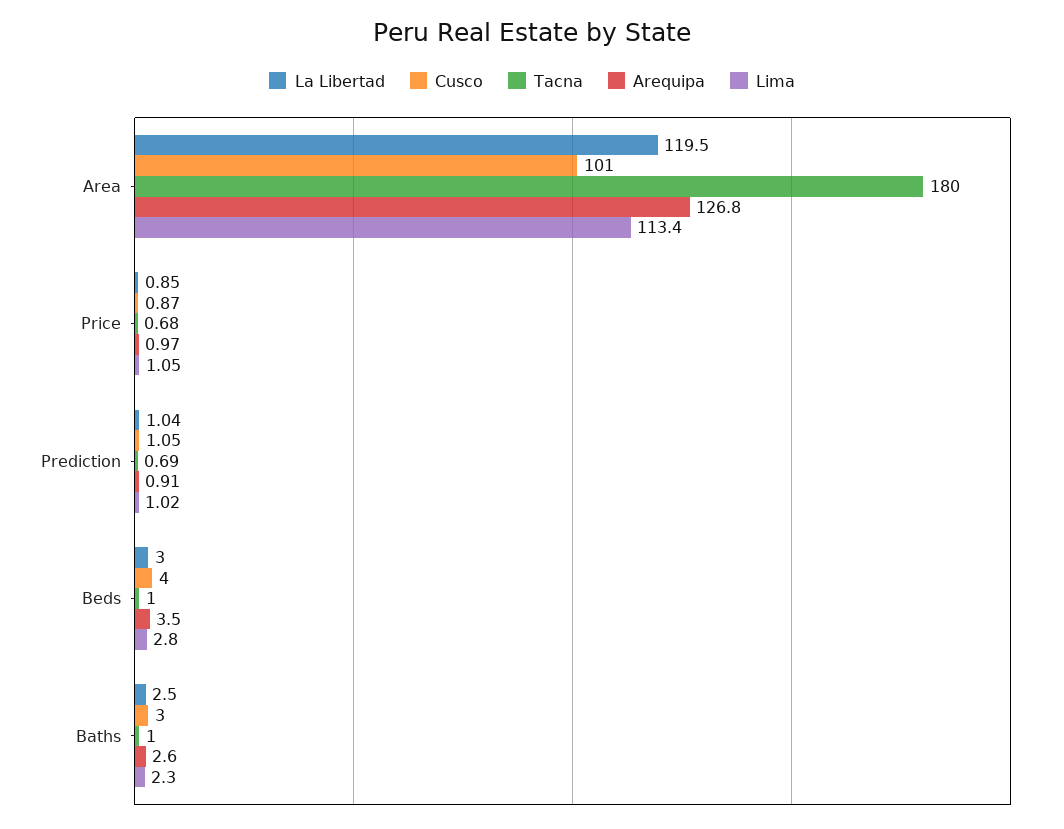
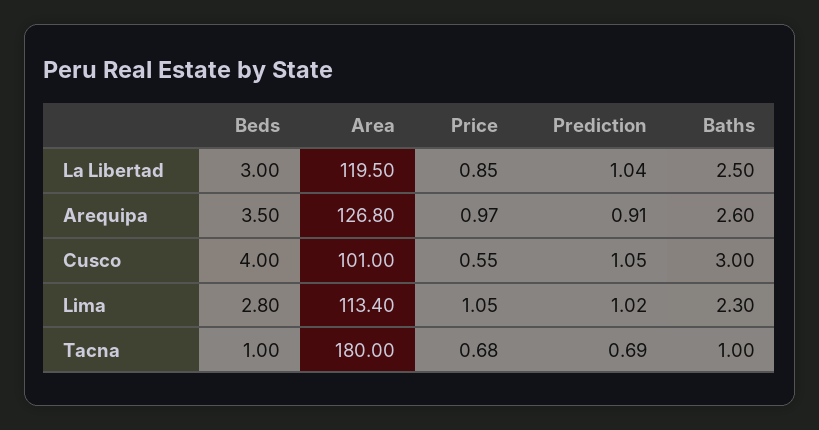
  {
    "La Libertad": {
      "Area": 119.5,
      "Price": 0.85,
      "Prediction": 1.04,
      "Beds": 3,
      "Baths": 2.5
    },
    "Cusco": {
      "Area": 101,
-     "Price": 0.87,
+     "Price": 0.55,
      "Prediction": 1.05,
      "Beds": 4,
      "Baths": 3
    },
    "Tacna": {
      "Area": 180,
      "Price": 0.68,
      "Prediction": 0.69,
      "Beds": 1,
      "Baths": 1
    },
    "Arequipa": {
      "Area": 126.8,
      "Price": 0.97,
      "Prediction": 0.91,
      "Beds": 3.5,
      "Baths": 2.6
    },
    "Lima": {
      "Area": 113.4,
      "Price": 1.05,
      "Prediction": 1.02,
      "Beds": 2.8,
      "Baths": 2.3
    }
  }

